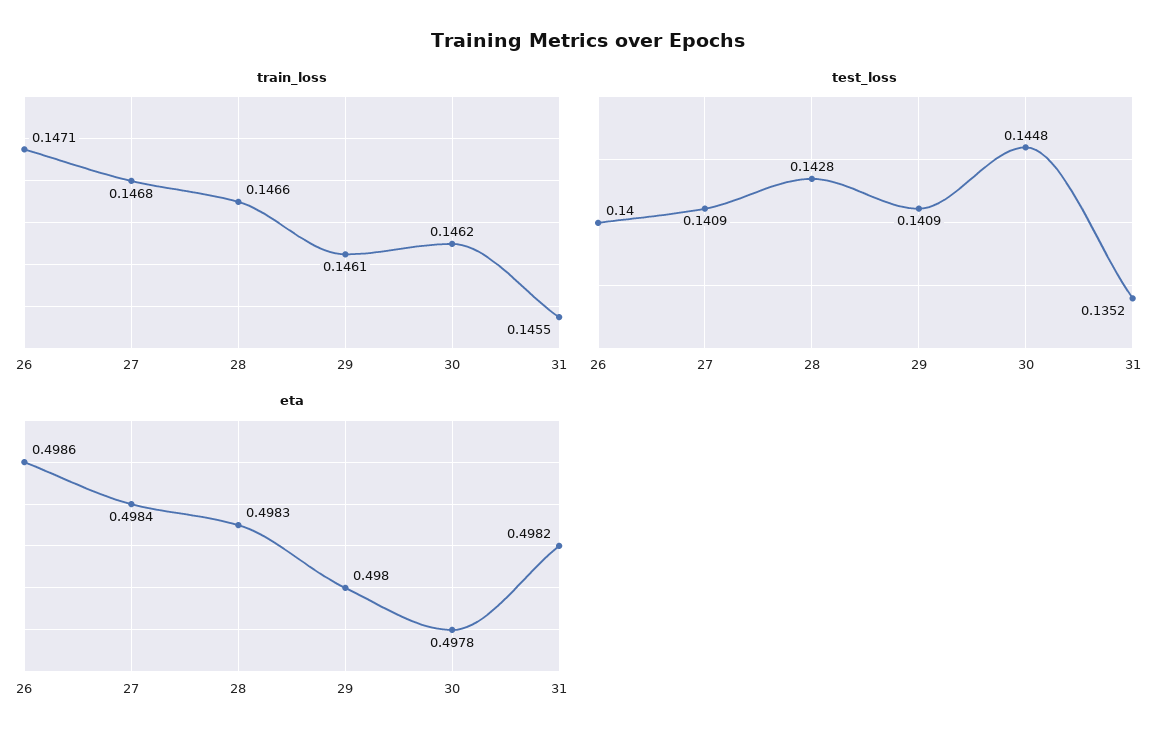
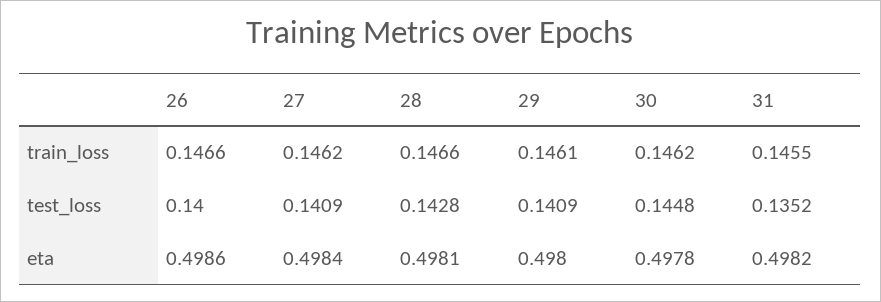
  {
    "train_loss": {
-     "26": 0.1471,
+     "26": 0.1466,
-     "27": 0.1468,
+     "27": 0.1462,
      "28": 0.1466,
      "29": 0.1461,
      "30": 0.1462,
      "31": 0.1455
    },
    "test_loss": {
      "26": 0.14,
      "27": 0.1409,
      "28": 0.1428,
      "29": 0.1409,
      "30": 0.1448,
      "31": 0.1352
    },
    "eta": {
      "26": 0.4986,
      "27": 0.4984,
-     "28": 0.4983,
+     "28": 0.4981,
      "29": 0.498,
      "30": 0.4978,
      "31": 0.4982
    }
  }

